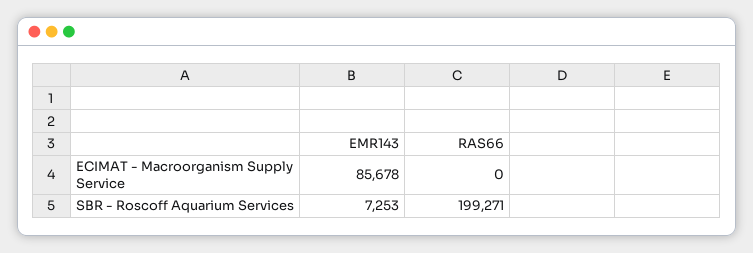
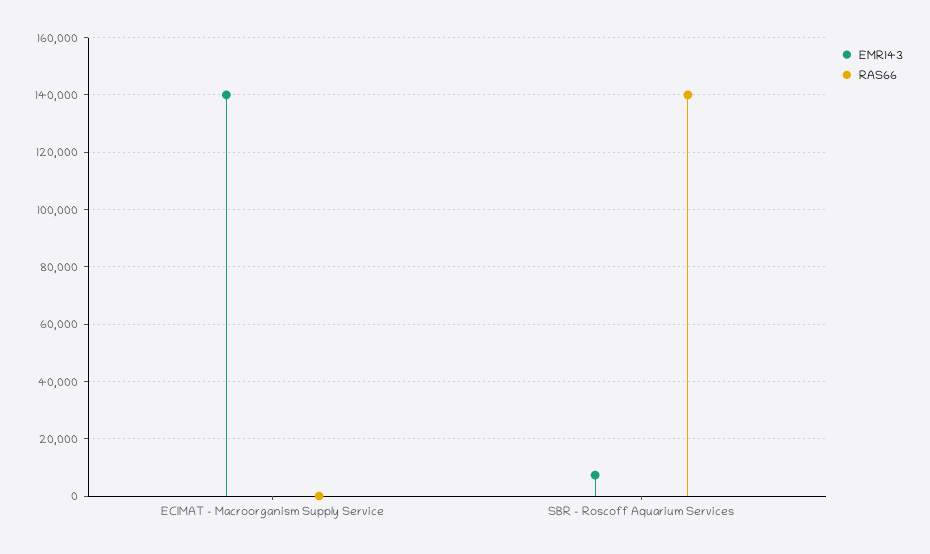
  {
    "EMR143": {
-     "ECIMAT - Macroorganism Supply Service": 85678,
+     "ECIMAT - Macroorganism Supply Service": 140000,
      "SBR - Roscoff Aquarium Services": 7253
    },
    "RAS66": {
      "ECIMAT - Macroorganism Supply Service": 0,
-     "SBR - Roscoff Aquarium Services": 199271
+     "SBR - Roscoff Aquarium Services": 140000
    }
  }

